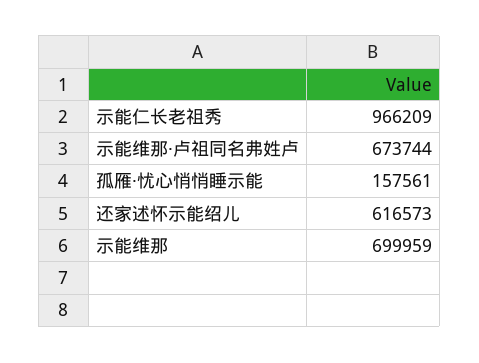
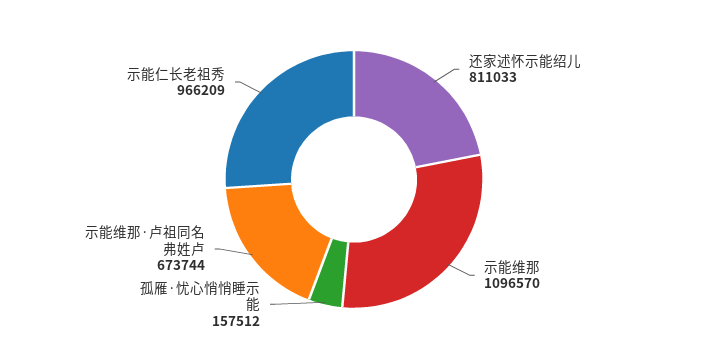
  {
    "示能仁长老祖秀": 966209,
    "示能维那·卢祖同名弗姓卢": 673744,
-   "孤雁·忧心悄悄睡示能": 157561,
+   "孤雁·忧心悄悄睡示能": 157512,
-   "还家述怀示能绍儿": 616573,
+   "还家述怀示能绍儿": 811033,
-   "示能维那": 699959
+   "示能维那": 1096570
  }

